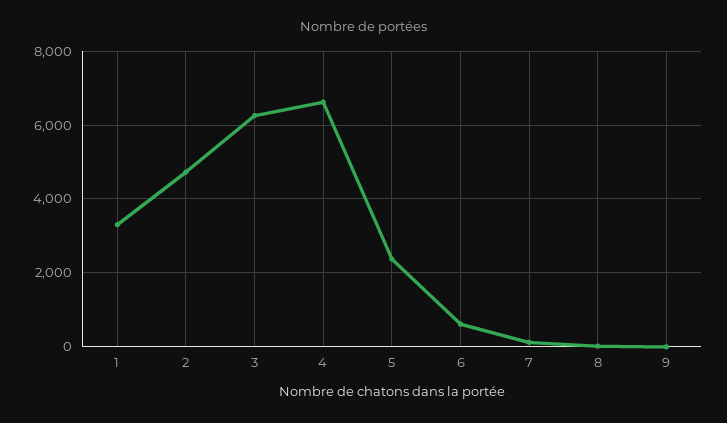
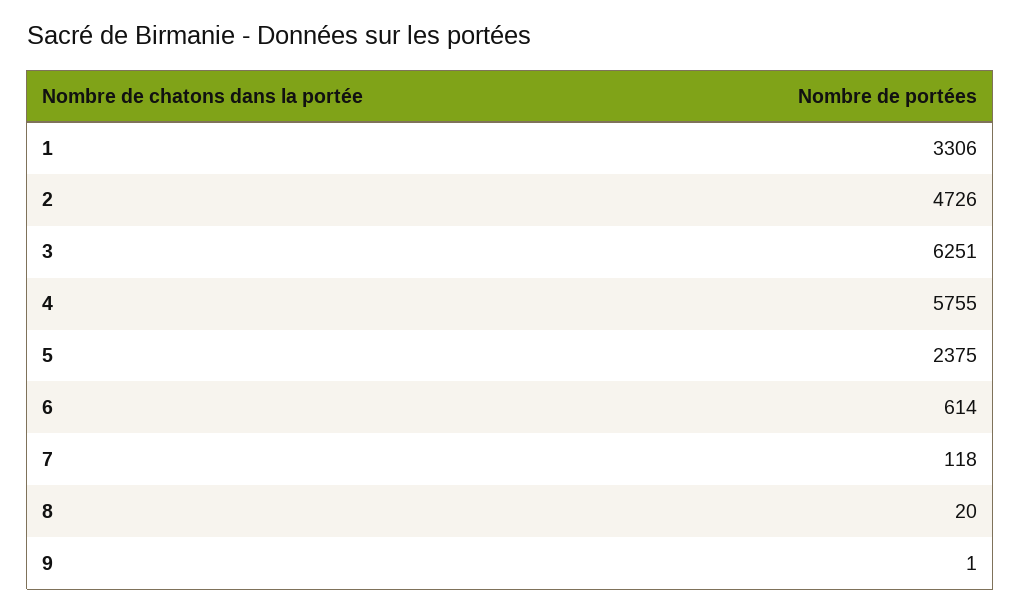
  {
    "1": 3306,
    "2": 4726,
    "3": 6251,
-   "4": 6600,
+   "4": 5755,
    "5": 2375,
    "6": 614,
    "7": 118,
    "8": 20,
    "9": 1
  }

